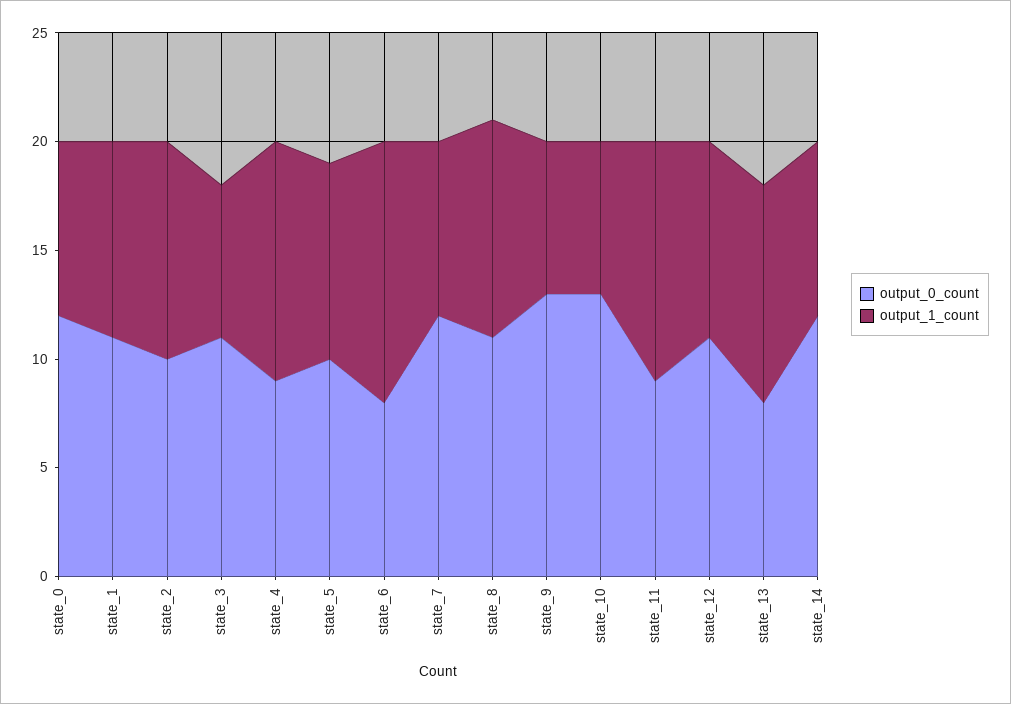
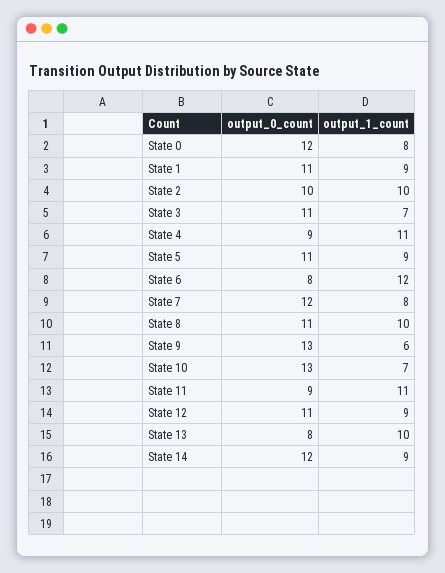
  {
    "output_0_count": {
      "state_0": 12,
      "state_1": 11,
      "state_2": 10,
      "state_3": 11,
      "state_4": 9,
-     "state_5": 10,
+     "state_5": 11,
      "state_6": 8,
      "state_7": 12,
      "state_8": 11,
      "state_9": 13,
      "state_10": 13,
      "state_11": 9,
      "state_12": 11,
      "state_13": 8,
      "state_14": 12
    },
    "output_1_count": {
      "state_0": 8,
      "state_1": 9,
      "state_2": 10,
      "state_3": 7,
      "state_4": 11,
      "state_5": 9,
      "state_6": 12,
      "state_7": 8,
      "state_8": 10,
-     "state_9": 7,
+     "state_9": 6,
      "state_10": 7,
      "state_11": 11,
      "state_12": 9,
      "state_13": 10,
-     "state_14": 8
+     "state_14": 9
    }
  }

